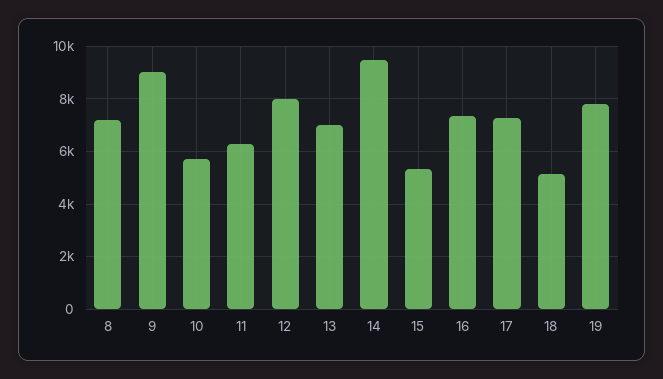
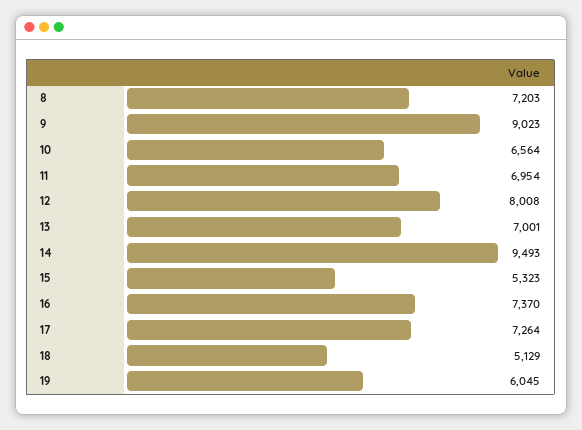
  {
    "8": 7203,
    "9": 9023,
-   "10": 5750,
+   "10": 6564,
-   "11": 6250,
+   "11": 6954,
    "12": 8008,
    "13": 7001,
    "14": 9493,
    "15": 5323,
    "16": 7370,
    "17": 7264,
    "18": 5129,
-   "19": 7750
+   "19": 6045
  }

